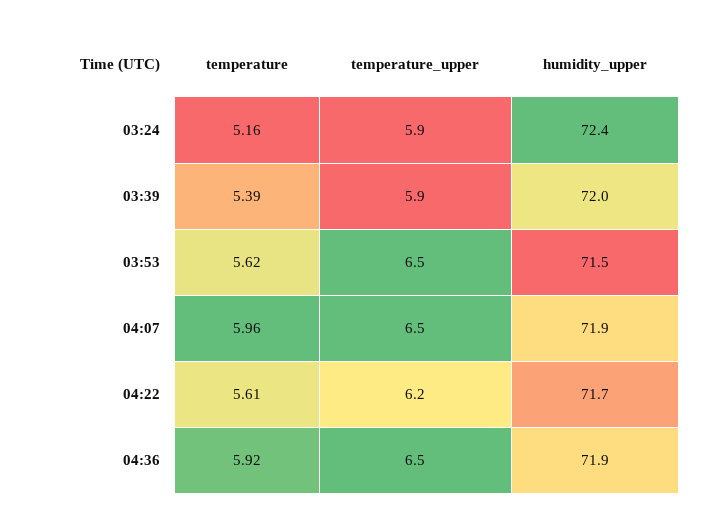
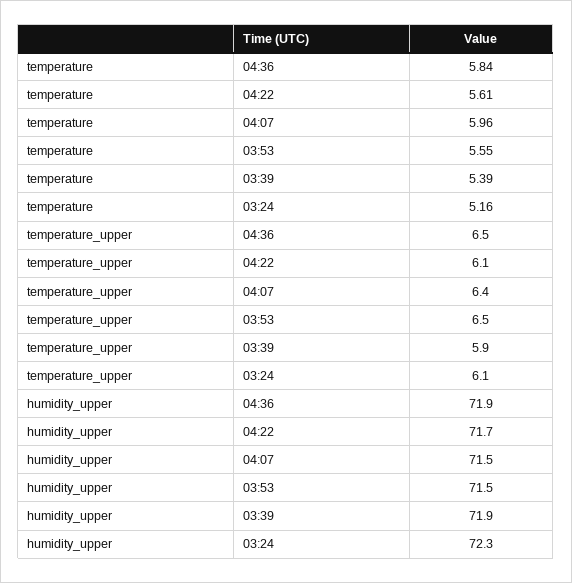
  {
    "temperature": {
      "03:24": 5.16,
      "03:39": 5.39,
-     "03:53": 5.62,
+     "03:53": 5.55,
      "04:07": 5.96,
      "04:22": 5.61,
-     "04:36": 5.92
+     "04:36": 5.84
    },
    "temperature_upper": {
-     "03:24": 5.9,
+     "03:24": 6.1,
      "03:39": 5.9,
      "03:53": 6.5,
-     "04:07": 6.5,
+     "04:07": 6.4,
-     "04:22": 6.2,
+     "04:22": 6.1,
      "04:36": 6.5
    },
    "humidity_upper": {
-     "03:24": 72.4,
+     "03:24": 72.3,
-     "03:39": 72,
+     "03:39": 71.9,
      "03:53": 71.5,
-     "04:07": 71.9,
+     "04:07": 71.5,
      "04:22": 71.7,
      "04:36": 71.9
    }
  }

